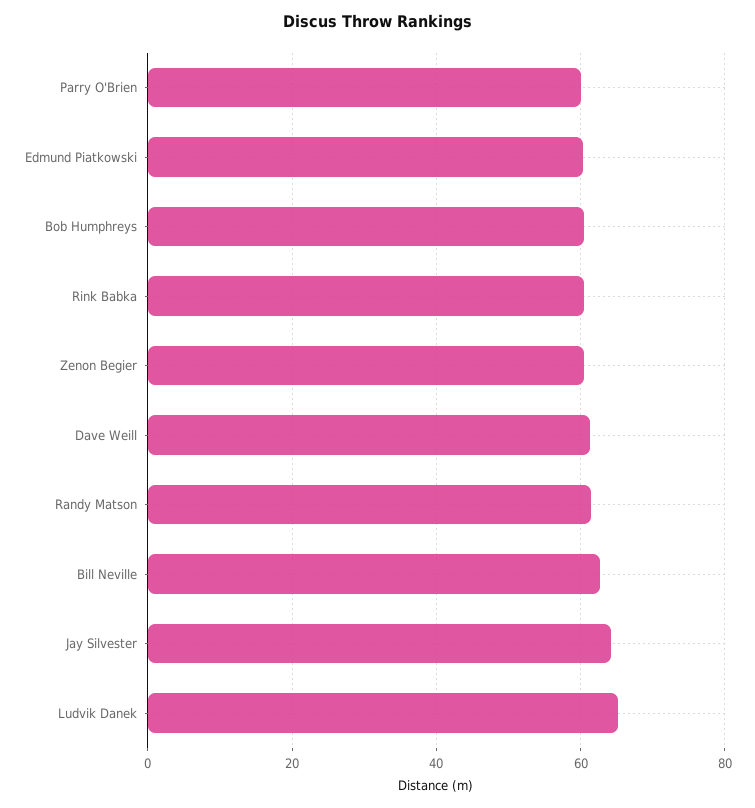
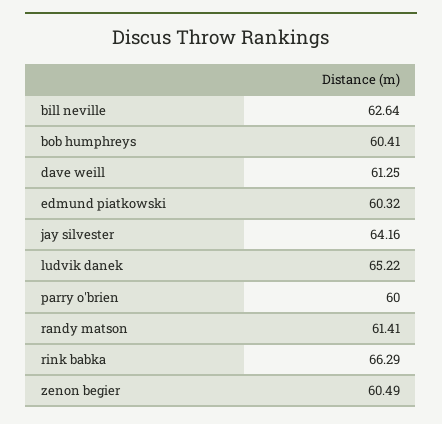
  {
    "Parry O'Brien": 60,
    "Edmund Piatkowski": 60.32,
    "Bob Humphreys": 60.41,
-   "Rink Babka": 60,
+   "Rink Babka": 66.29,
    "Zenon Begier": 60.49,
    "Dave Weill": 61.25,
    "Randy Matson": 61.41,
    "Bill Neville": 62.64,
    "Jay Silvester": 64.16,
    "Ludvik Danek": 65.22
  }

